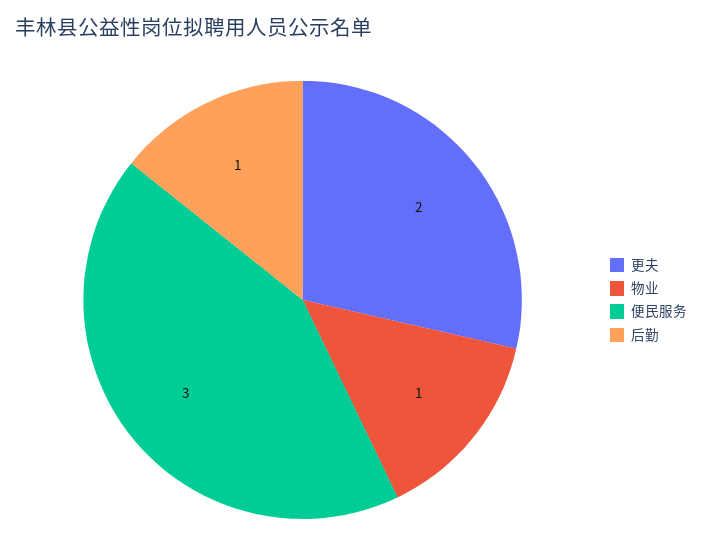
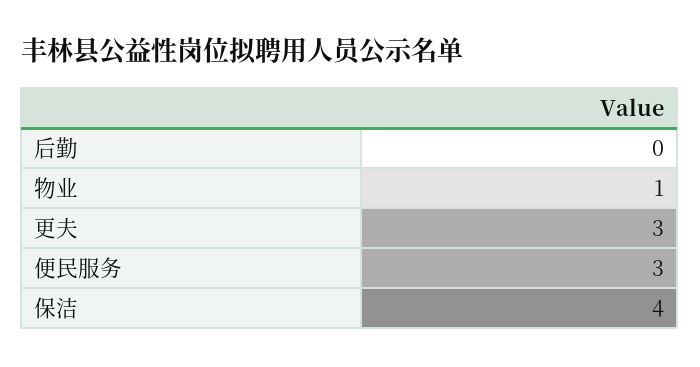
  {
-   "更夫": 2,
+   "更夫": 3,
    "物业": 1,
    "便民服务": 3,
-   "后勤": 1
+   "后勤": 0,
+   "保洁": 4
  }

